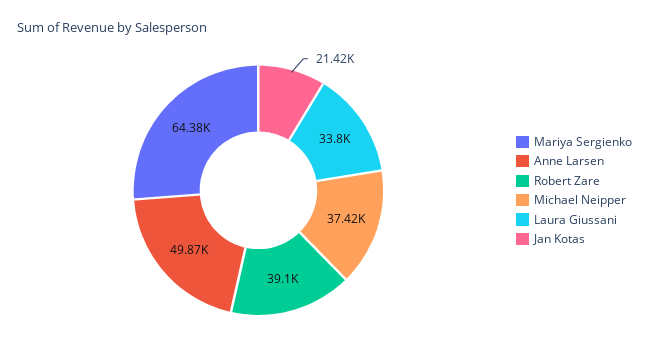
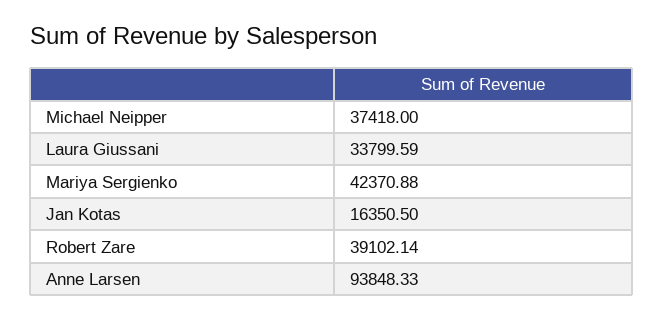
  {
-   "Mariya Sergienko": 64380,
+   "Mariya Sergienko": 42370.88,
-   "Anne Larsen": 49870,
+   "Anne Larsen": 93848.33,
    "Robert Zare": 39102.14,
    "Michael Neipper": 37418,
    "Laura Giussani": 33799.59,
-   "Jan Kotas": 21420
+   "Jan Kotas": 16350.5
  }

